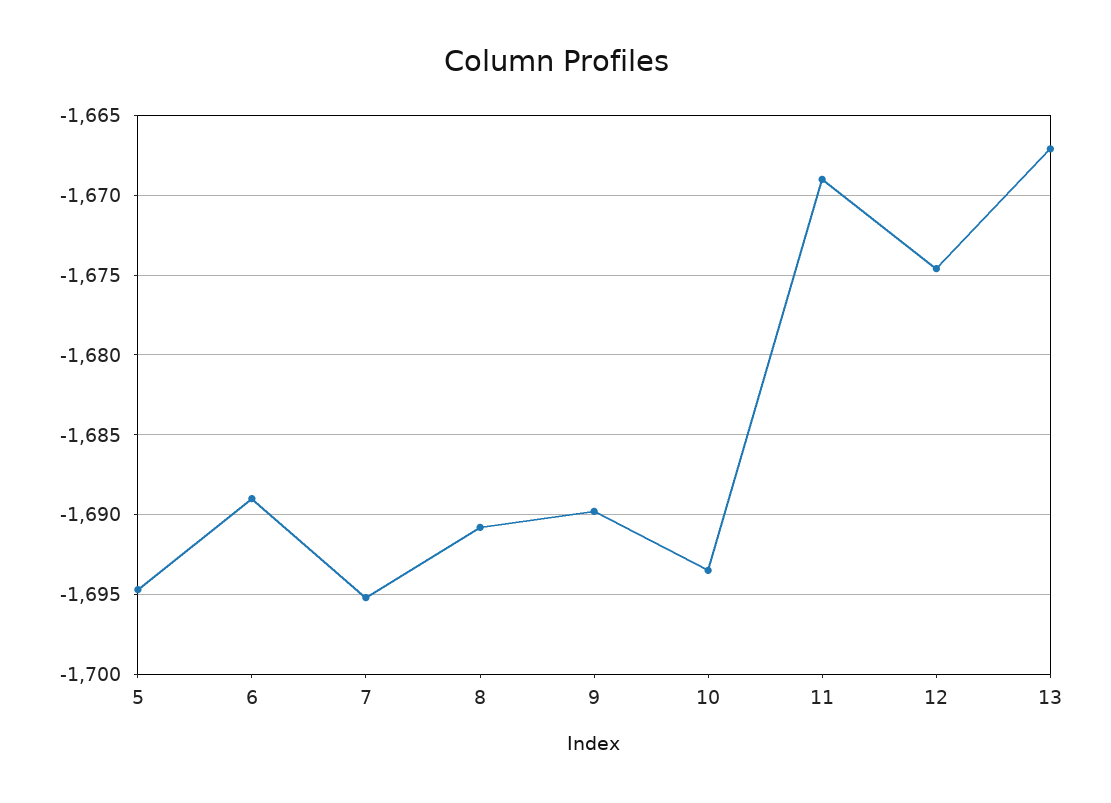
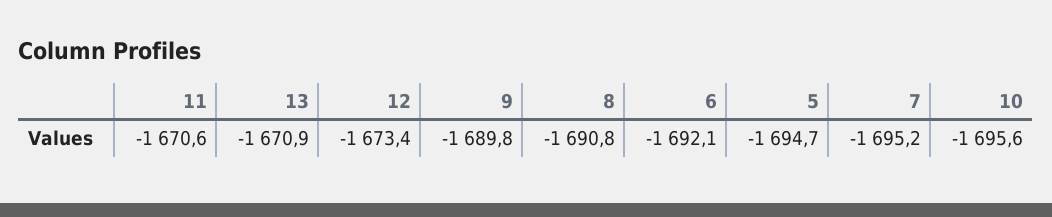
  {
    "5": -1694.7,
-   "6": -1689,
+   "6": -1692.1,
    "7": -1695.2,
    "8": -1690.8,
    "9": -1689.8,
-   "10": -1693.5,
+   "10": -1695.6,
-   "11": -1669,
+   "11": -1670.6,
-   "12": -1674.5,
+   "12": -1673.4,
-   "13": -1667
+   "13": -1670.9
  }

